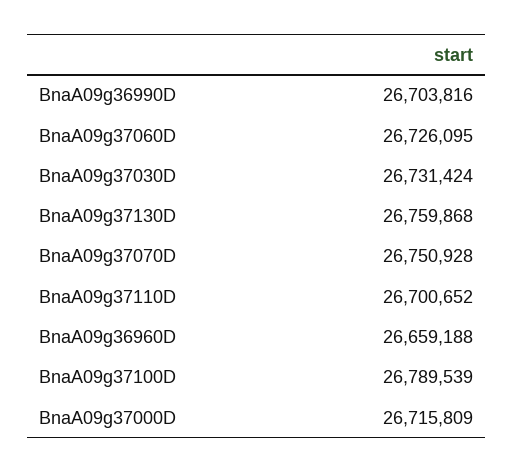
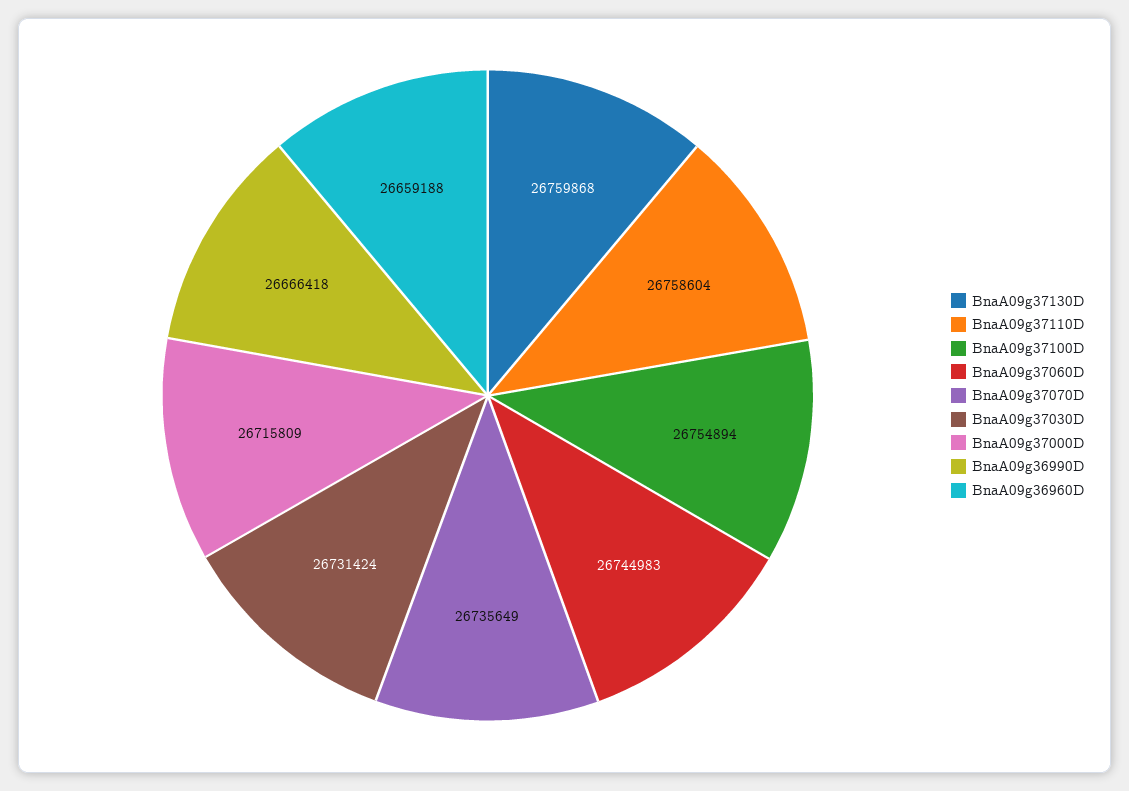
  {
-   "BnaA09g36990D": 26703816,
+   "BnaA09g36990D": 26666418,
-   "BnaA09g37060D": 26726095,
+   "BnaA09g37060D": 26744983,
    "BnaA09g37030D": 26731424,
    "BnaA09g37130D": 26759868,
-   "BnaA09g37070D": 26750928,
+   "BnaA09g37070D": 26735649,
-   "BnaA09g37110D": 26700652,
+   "BnaA09g37110D": 26758604,
    "BnaA09g36960D": 26659188,
-   "BnaA09g37100D": 26789539,
+   "BnaA09g37100D": 26754894,
    "BnaA09g37000D": 26715809
  }

